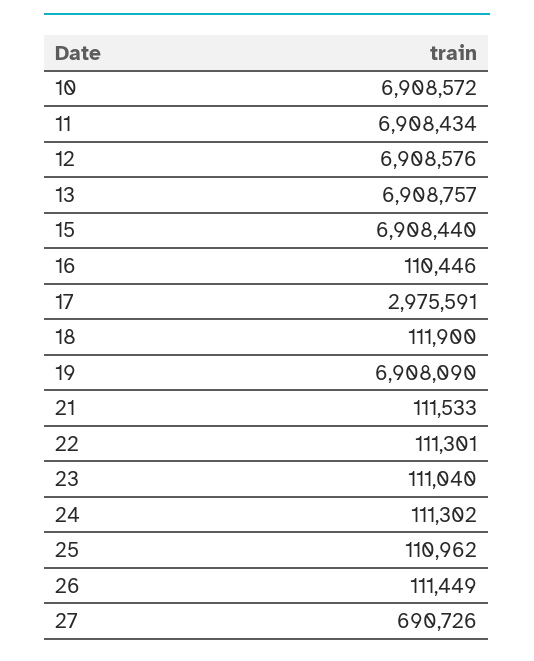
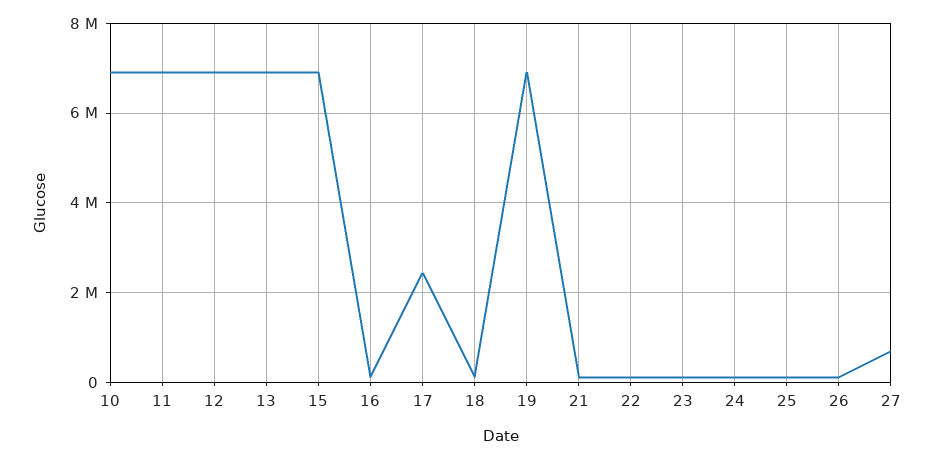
  {
    "10": 6908572,
    "11": 6908434,
    "12": 6908576,
    "13": 6908757,
    "15": 6908440,
    "16": 110446,
-   "17": 2975591,
+   "17": 2400000,
    "18": 111900,
    "19": 6908090,
    "21": 111533,
    "22": 111301,
    "23": 111040,
    "24": 111302,
    "25": 110962,
    "26": 111449,
    "27": 690726
  }

